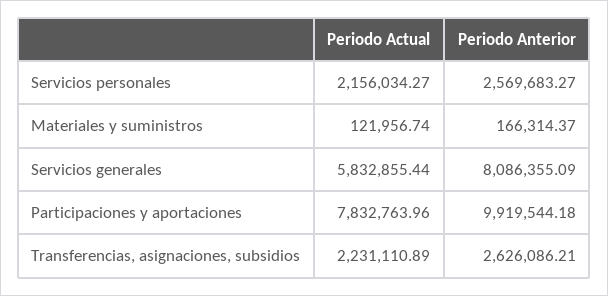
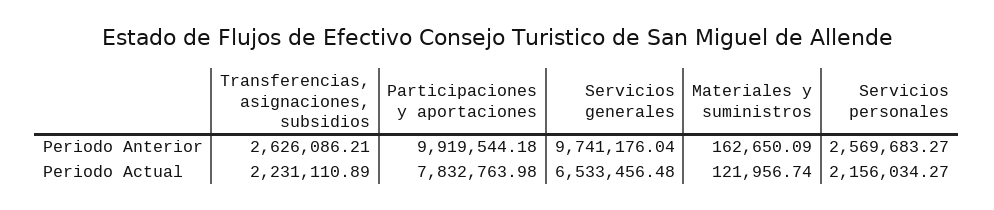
  {
    "Periodo Actual": {
      "Servicios personales": 2156034.27,
      "Materiales y suministros": 121956.74,
-     "Servicios generales": 5832855.44,
+     "Servicios generales": 6533456.48,
-     "Participaciones y aportaciones": 7832763.96,
+     "Participaciones y aportaciones": 7832763.98,
      "Transferencias, asignaciones, subsidios": 2231110.89
    },
    "Periodo Anterior": {
      "Servicios personales": 2569683.27,
-     "Materiales y suministros": 166314.37,
+     "Materiales y suministros": 162650.09,
-     "Servicios generales": 8086355.09,
+     "Servicios generales": 9741176.04,
      "Participaciones y aportaciones": 9919544.18,
      "Transferencias, asignaciones, subsidios": 2626086.21
    }
  }

